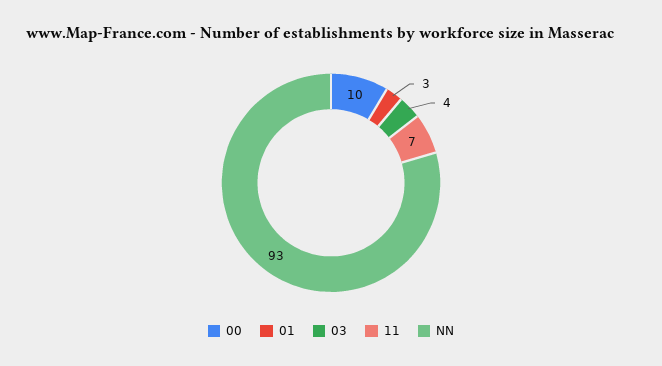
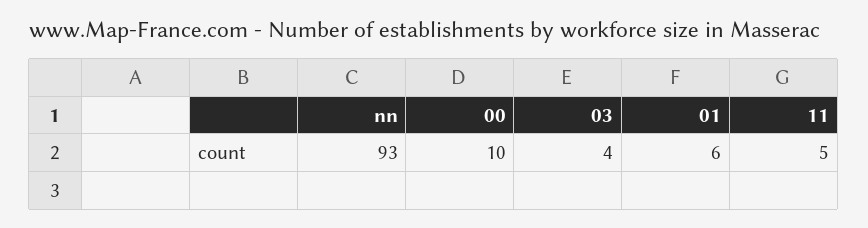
  {
    "00": 10,
-   "01": 3,
+   "01": 6,
    "03": 4,
-   "11": 7,
+   "11": 5,
    "NN": 93
  }

